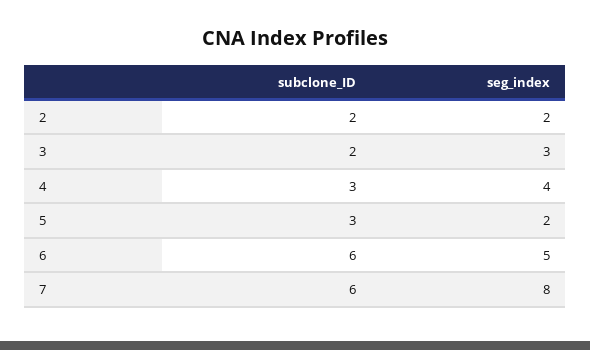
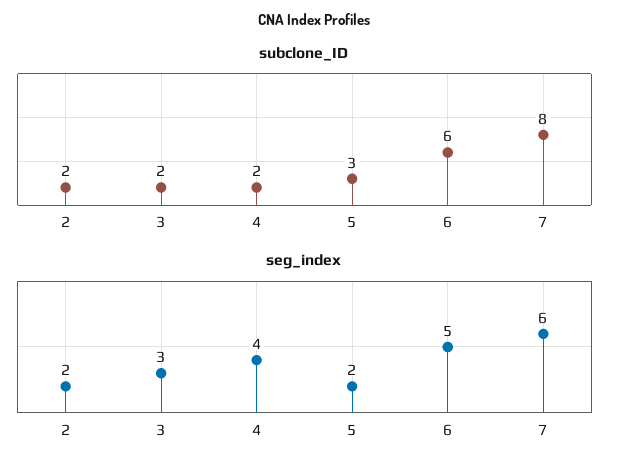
  {
    "subclone_ID": {
      "2": 2,
      "3": 2,
-     "4": 3,
+     "4": 2,
      "5": 3,
      "6": 6,
-     "7": 6
+     "7": 8
    },
    "seg_index": {
      "2": 2,
      "3": 3,
      "4": 4,
      "5": 2,
      "6": 5,
-     "7": 8
+     "7": 6
    }
  }

